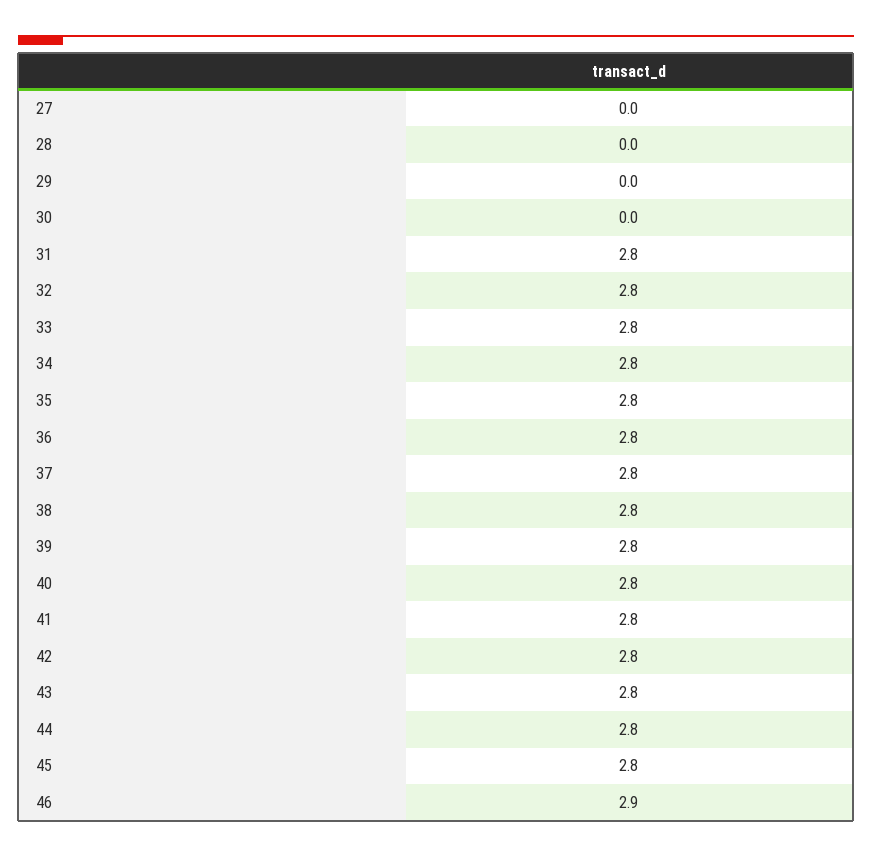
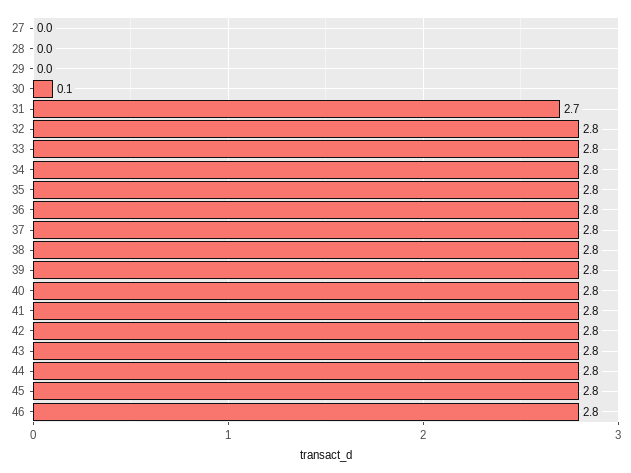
  {
    "27": 0,
    "28": 0,
    "29": 0,
-   "30": 0,
+   "30": 0.1,
-   "31": 2.8,
+   "31": 2.7,
    "32": 2.8,
    "33": 2.8,
    "34": 2.8,
    "35": 2.8,
    "36": 2.8,
    "37": 2.8,
    "38": 2.8,
    "39": 2.8,
    "40": 2.8,
    "41": 2.8,
    "42": 2.8,
    "43": 2.8,
    "44": 2.8,
    "45": 2.8,
-   "46": 2.9
+   "46": 2.8
  }

